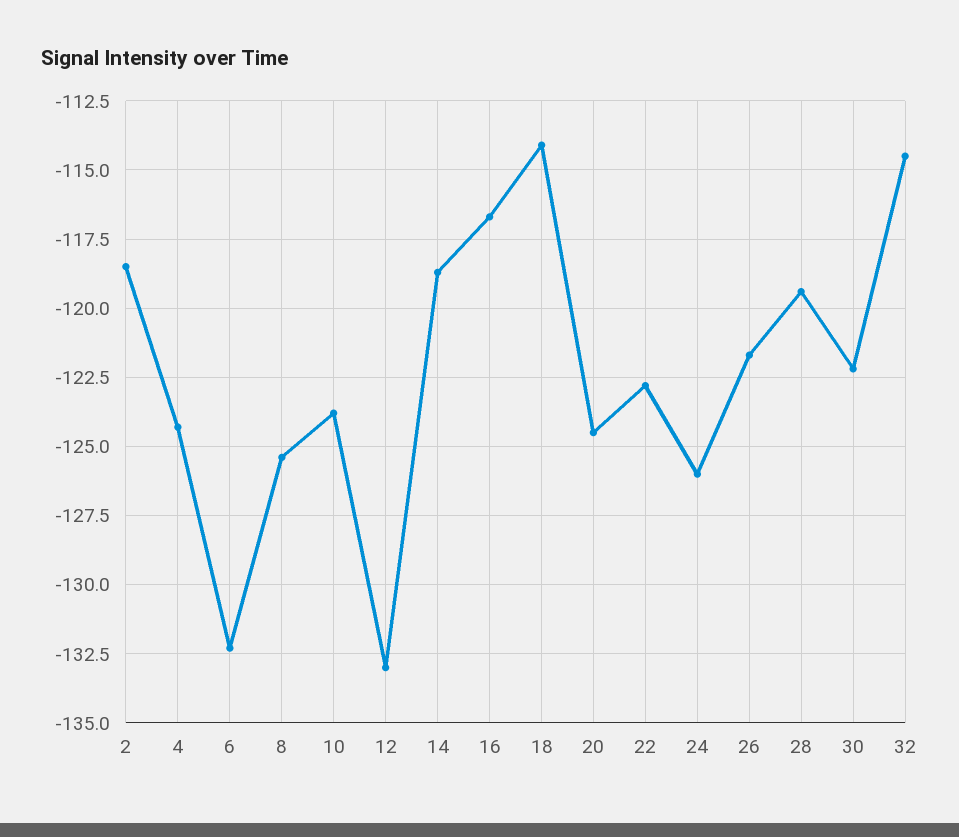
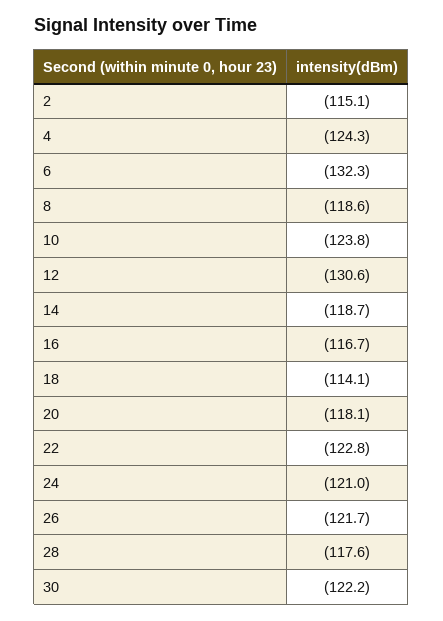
  {
-   "2": -118.5,
+   "2": -115.1,
    "4": -124.3,
    "6": -132.3,
-   "8": -125.5,
+   "8": -118.6,
    "10": -123.8,
-   "12": -133,
+   "12": -130.6,
    "14": -118.7,
    "16": -116.7,
    "18": -114.1,
-   "20": -124.5,
+   "20": -118.1,
    "22": -122.8,
-   "24": -126,
+   "24": -121,
    "26": -121.7,
-   "28": -119.5,
+   "28": -117.6,
-   "30": -122.2,
+   "30": -122.2
-   "32": -114.5
  }

